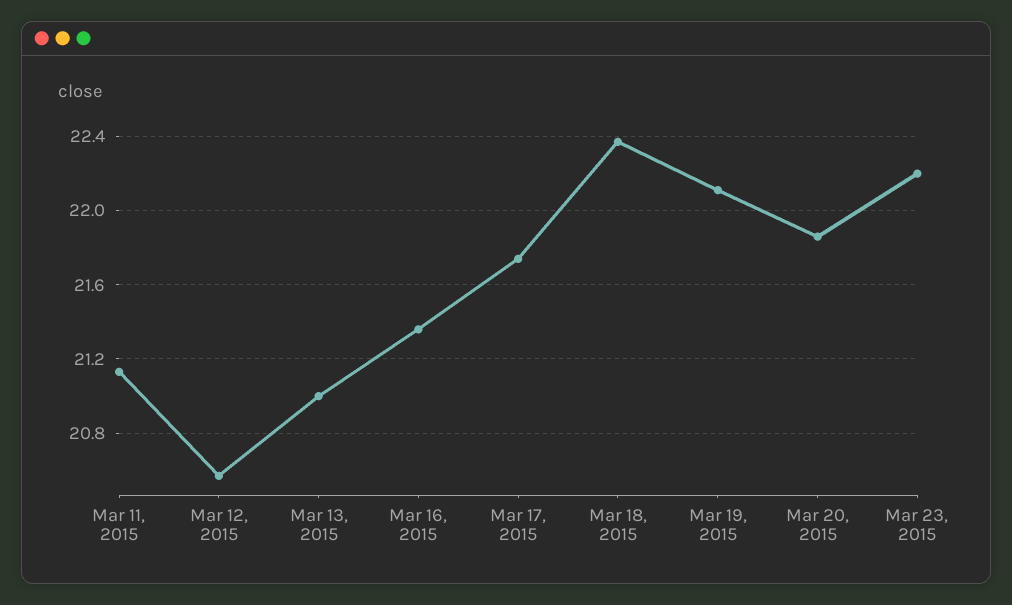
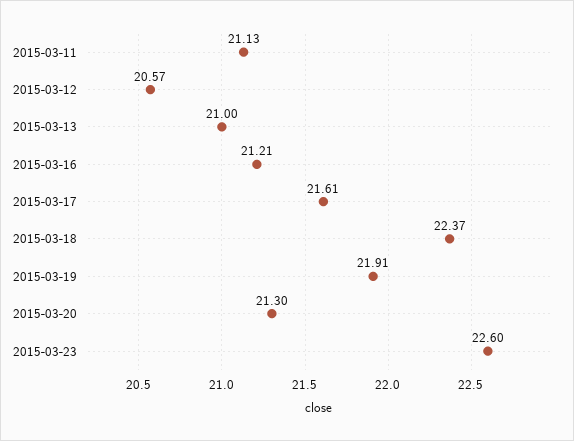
  {
    "Mar 11, 2015": 21.13,
    "Mar 12, 2015": 20.57,
    "Mar 13, 2015": 21,
-   "Mar 16, 2015": 21.35,
+   "Mar 16, 2015": 21.21,
-   "Mar 17, 2015": 21.75,
+   "Mar 17, 2015": 21.61,
    "Mar 18, 2015": 22.37,
-   "Mar 19, 2015": 22.1,
+   "Mar 19, 2015": 21.91,
-   "Mar 20, 2015": 21.85,
+   "Mar 20, 2015": 21.3,
-   "Mar 23, 2015": 22.2
+   "Mar 23, 2015": 22.6
  }

